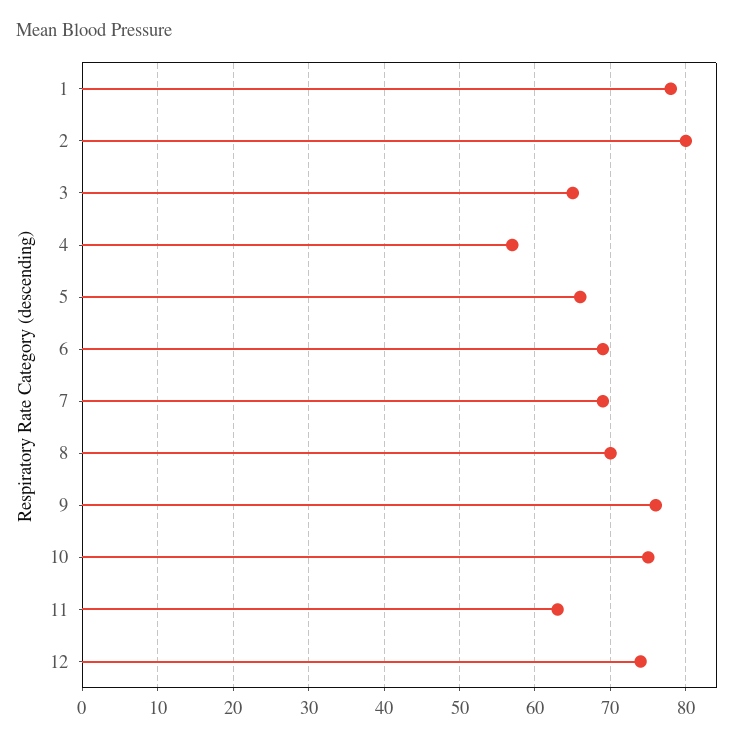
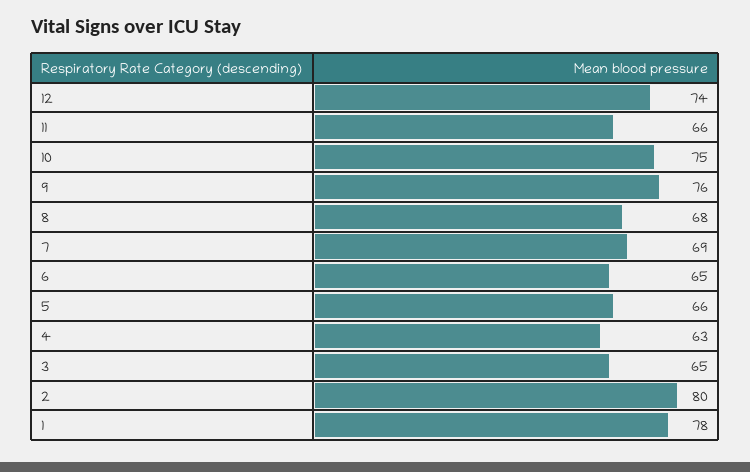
  {
    "1": 78,
    "2": 80,
    "3": 65,
-   "4": 57,
+   "4": 63,
    "5": 66,
-   "6": 69,
+   "6": 65,
    "7": 69,
-   "8": 70,
+   "8": 68,
    "9": 76,
    "10": 75,
-   "11": 63,
+   "11": 66,
    "12": 74
  }

